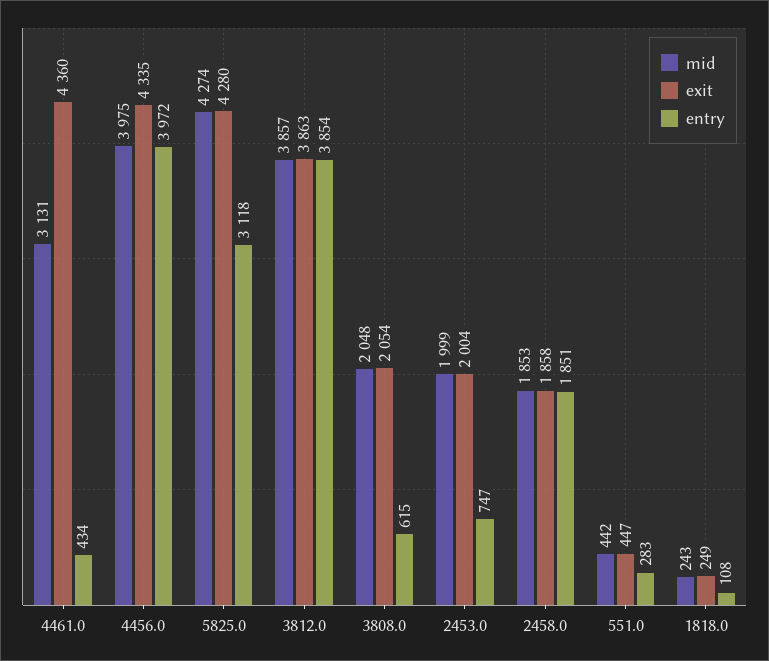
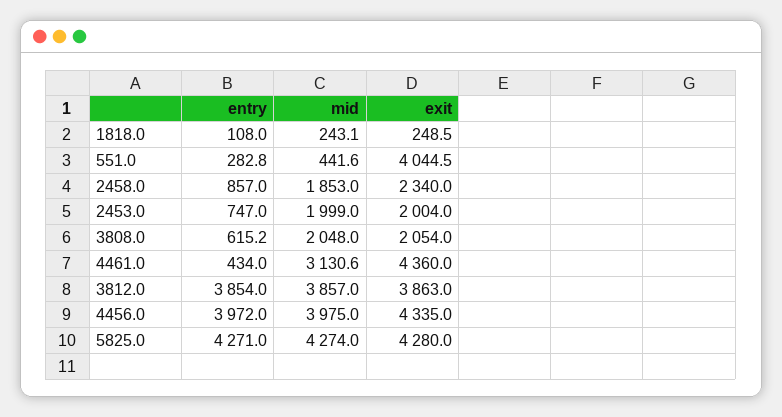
  {
    "mid": {
      "4461.0": 3130.6,
      "4456.0": 3975,
      "5825.0": 4274,
      "3812.0": 3857,
      "3808.0": 2048,
      "2453.0": 1999,
      "2458.0": 1853,
      "551.0": 441.6,
      "1818.0": 243.1
    },
    "exit": {
      "4461.0": 4360,
      "4456.0": 4335,
      "5825.0": 4280,
      "3812.0": 3863,
      "3808.0": 2054,
      "2453.0": 2004,
-     "2458.0": 1858,
+     "2458.0": 2340,
-     "551.0": 447,
+     "551.0": 4044.5,
      "1818.0": 248.5
    },
    "entry": {
      "4461.0": 434,
      "4456.0": 3972,
-     "5825.0": 3118,
+     "5825.0": 4271,
      "3812.0": 3854,
      "3808.0": 615.2,
      "2453.0": 747,
-     "2458.0": 1851,
+     "2458.0": 857,
      "551.0": 282.8,
      "1818.0": 108
    }
  }

